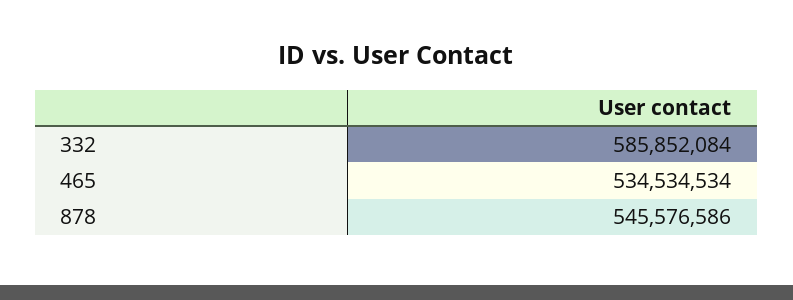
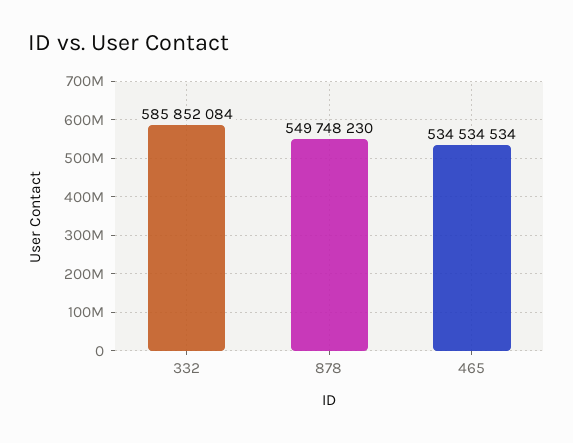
  {
    "332": 585852084,
    "465": 534534534,
-   "878": 545576586
+   "878": 549748230
  }

